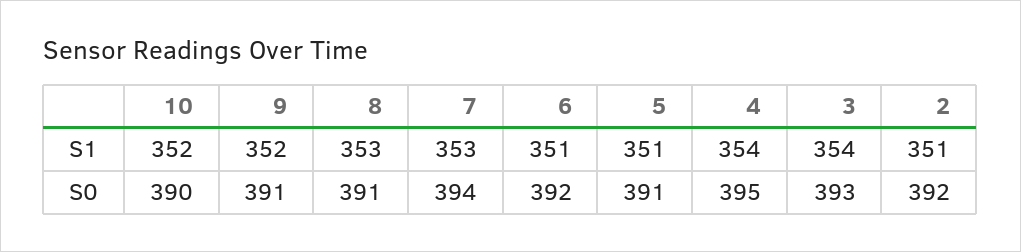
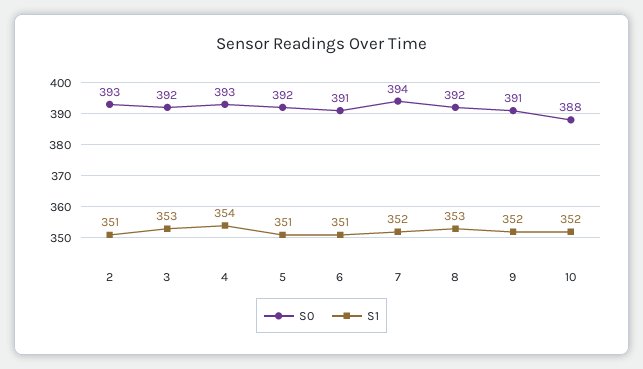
  {
    "S1": {
      "10": 352,
      "9": 352,
      "8": 353,
-     "7": 353,
+     "7": 352,
      "6": 351,
      "5": 351,
      "4": 354,
-     "3": 354,
+     "3": 353,
      "2": 351
    },
    "S0": {
-     "10": 390,
+     "10": 388,
      "9": 391,
-     "8": 391,
+     "8": 392,
      "7": 394,
-     "6": 392,
+     "6": 391,
-     "5": 391,
+     "5": 392,
-     "4": 395,
+     "4": 393,
-     "3": 393,
+     "3": 392,
-     "2": 392
+     "2": 393
    }
  }

